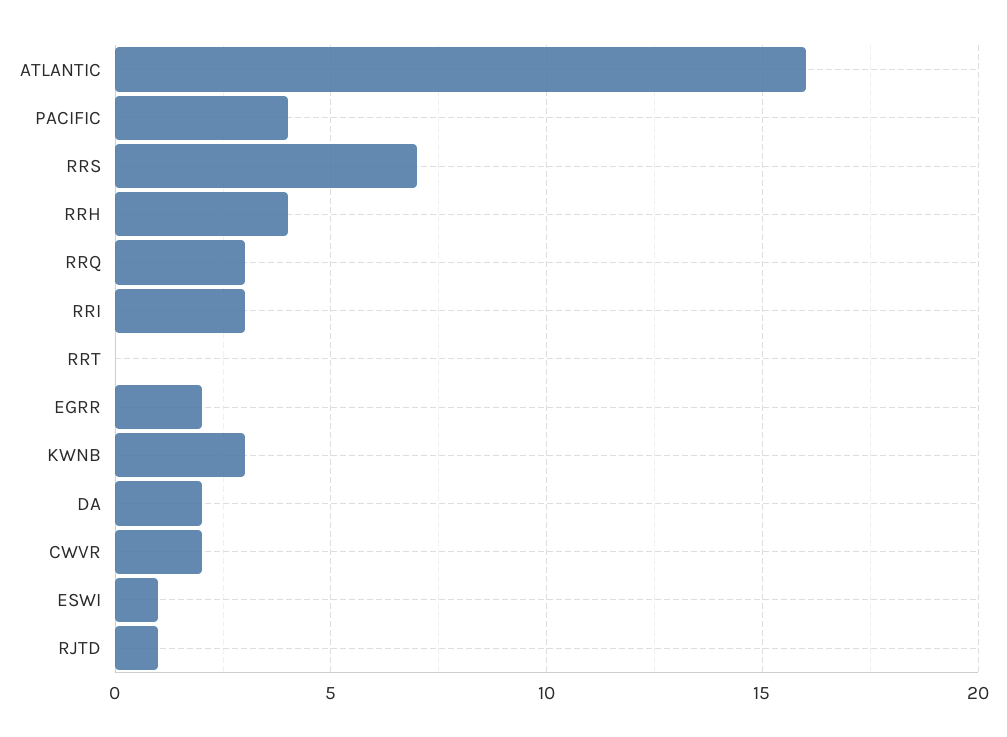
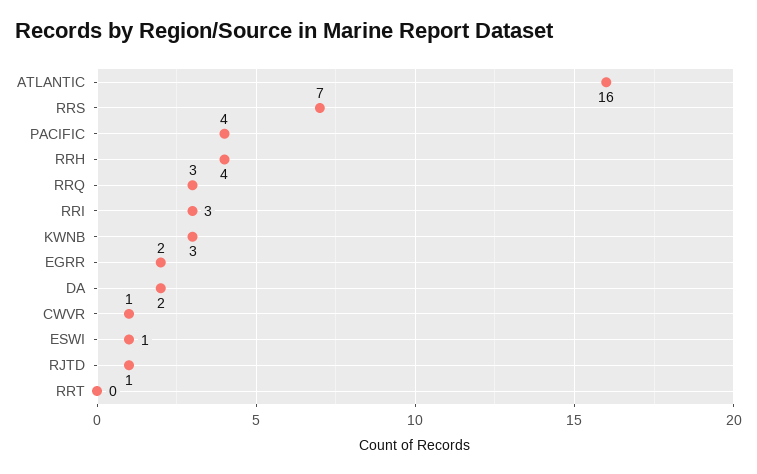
  {
    "ATLANTIC": 16,
    "PACIFIC": 4,
    "RRS": 7,
    "RRH": 4,
    "RRQ": 3,
    "RRI": 3,
    "RRT": 0,
    "EGRR": 2,
    "KWNB": 3,
    "DA": 2,
-   "CWVR": 2,
+   "CWVR": 1,
    "ESWI": 1,
    "RJTD": 1
  }

